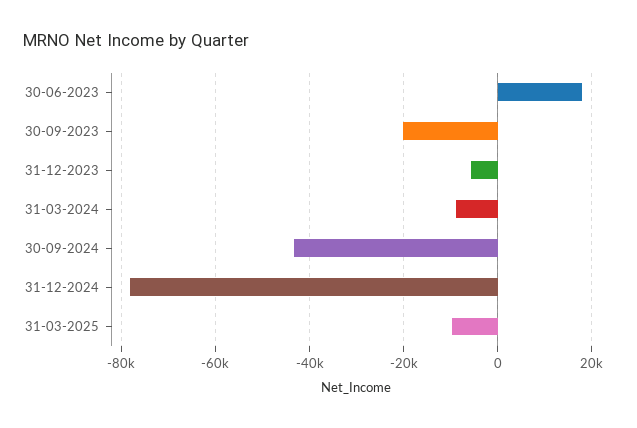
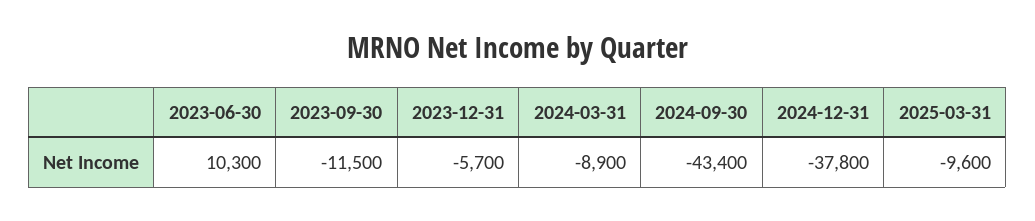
  {
-   "30-06-2023": 18000,
+   "30-06-2023": 10300,
-   "30-09-2023": -20000,
+   "30-09-2023": -11500,
    "31-12-2023": -5700,
    "31-03-2024": -8900,
    "30-09-2024": -43400,
-   "31-12-2024": -78000,
+   "31-12-2024": -37800,
    "31-03-2025": -9600
  }

